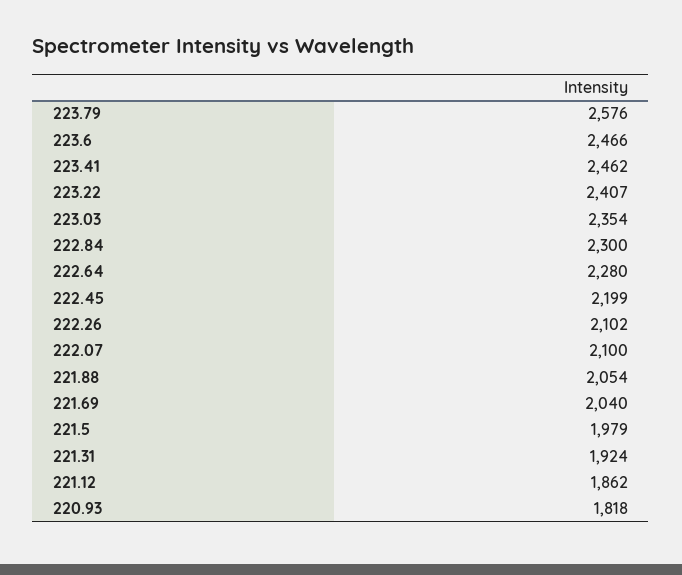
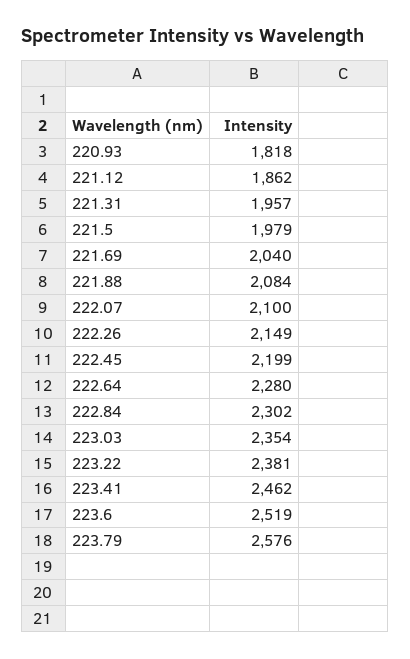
  {
    "223.79": 2576,
-   "223.6": 2466,
+   "223.6": 2519,
    "223.41": 2462,
-   "223.22": 2407,
+   "223.22": 2381,
    "223.03": 2354,
-   "222.84": 2300,
+   "222.84": 2302,
    "222.64": 2280,
    "222.45": 2199,
-   "222.26": 2102,
+   "222.26": 2149,
    "222.07": 2100,
-   "221.88": 2054,
+   "221.88": 2084,
    "221.69": 2040,
    "221.5": 1979,
-   "221.31": 1924,
+   "221.31": 1957,
    "221.12": 1862,
    "220.93": 1818
  }

